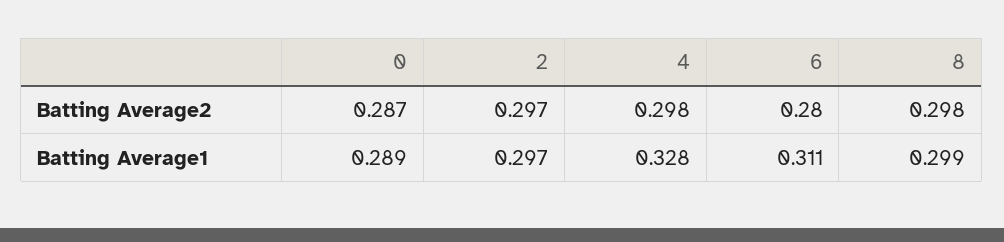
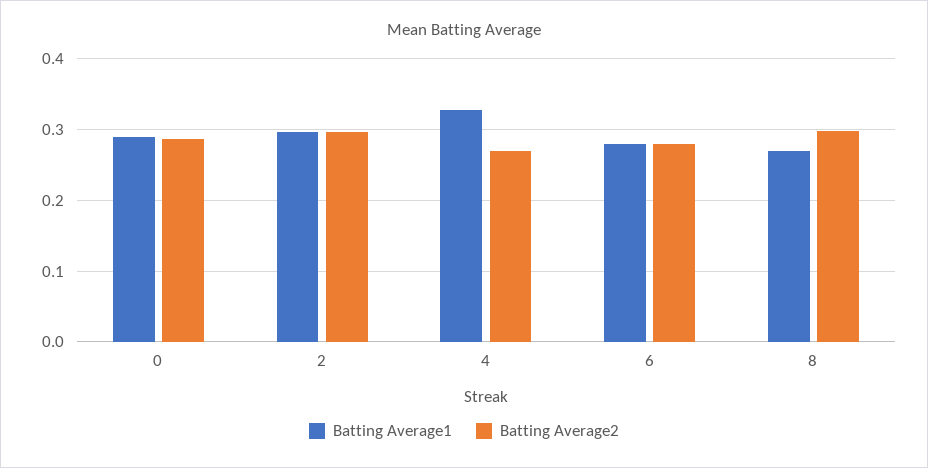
  {
    "Batting Average2": {
      "0": 0.287,
      "2": 0.297,
-     "4": 0.298,
+     "4": 0.27,
      "6": 0.28,
      "8": 0.298
    },
    "Batting Average1": {
      "0": 0.289,
      "2": 0.297,
      "4": 0.328,
-     "6": 0.311,
+     "6": 0.28,
-     "8": 0.299
+     "8": 0.27
    }
  }

